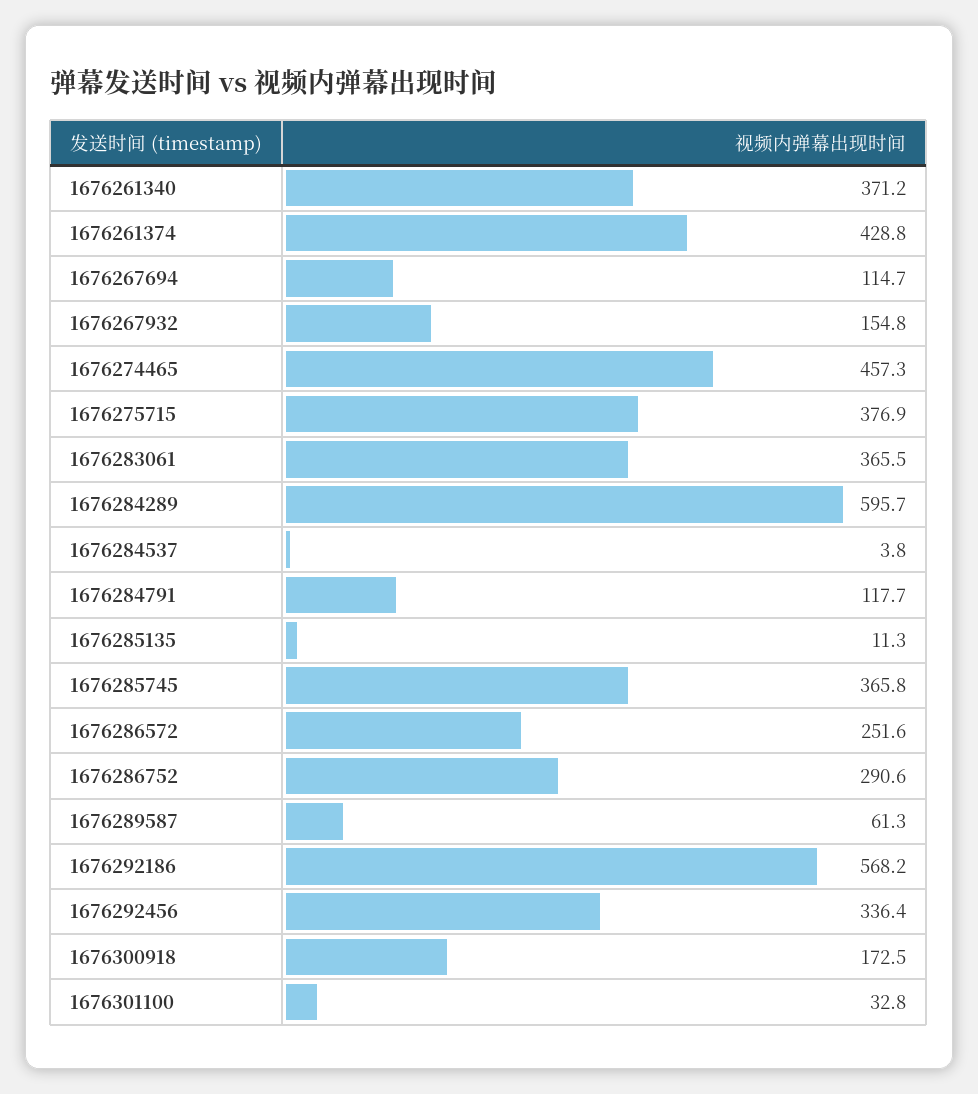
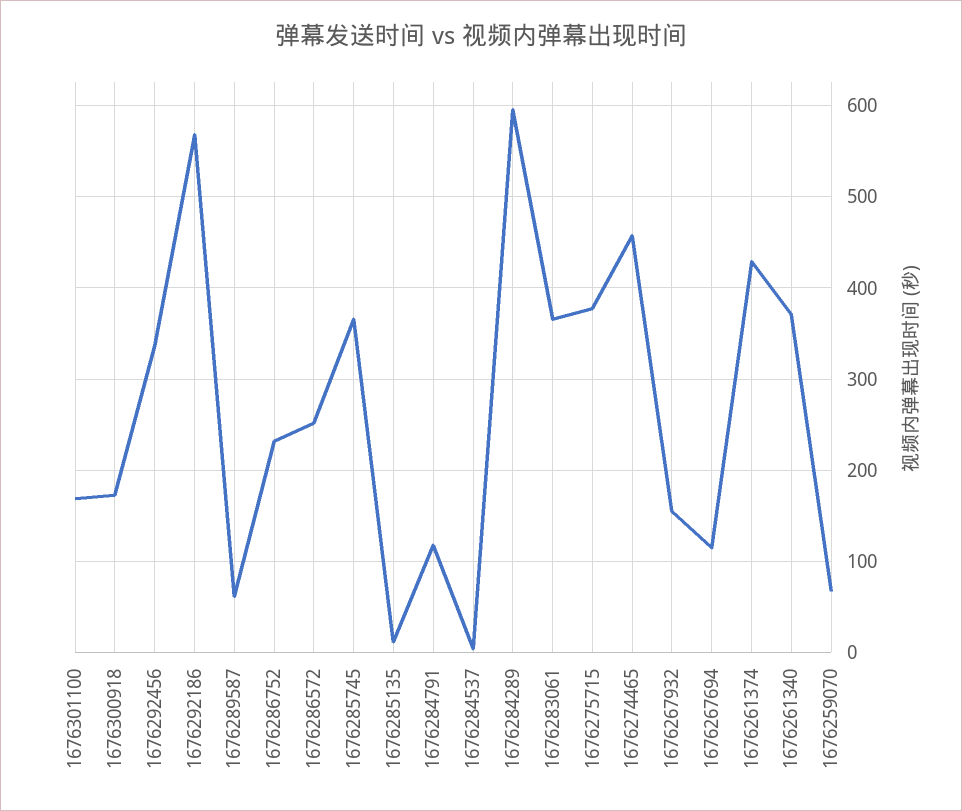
  {
    "1676261340": 371.2,
    "1676261374": 428.8,
    "1676267694": 114.7,
    "1676267932": 154.8,
    "1676274465": 457.3,
    "1676275715": 376.9,
    "1676283061": 365.5,
    "1676284289": 595.7,
    "1676284537": 3.8,
    "1676284791": 117.7,
    "1676285135": 11.3,
    "1676285745": 365.8,
    "1676286572": 251.6,
-   "1676286752": 290.6,
+   "1676286752": 230,
    "1676289587": 61.3,
    "1676292186": 568.2,
    "1676292456": 336.4,
    "1676300918": 172.5,
-   "1676301100": 32.8
+   "1676301100": 170,
+   "1676259070": 70
  }

